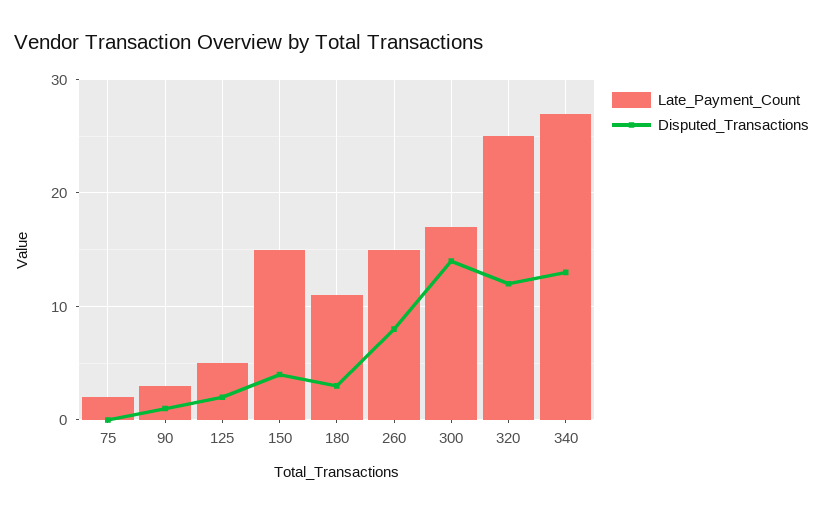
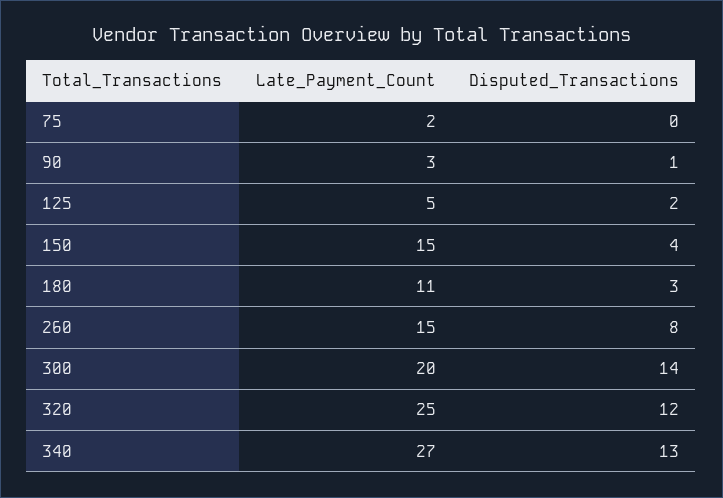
  {
    "Late_Payment_Count": {
      "75": 2,
      "90": 3,
      "125": 5,
      "150": 15,
      "180": 11,
      "260": 15,
-     "300": 17,
+     "300": 20,
      "320": 25,
      "340": 27
    },
    "Disputed_Transactions": {
      "75": 0,
      "90": 1,
      "125": 2,
      "150": 4,
      "180": 3,
      "260": 8,
      "300": 14,
      "320": 12,
      "340": 13
    }
  }

